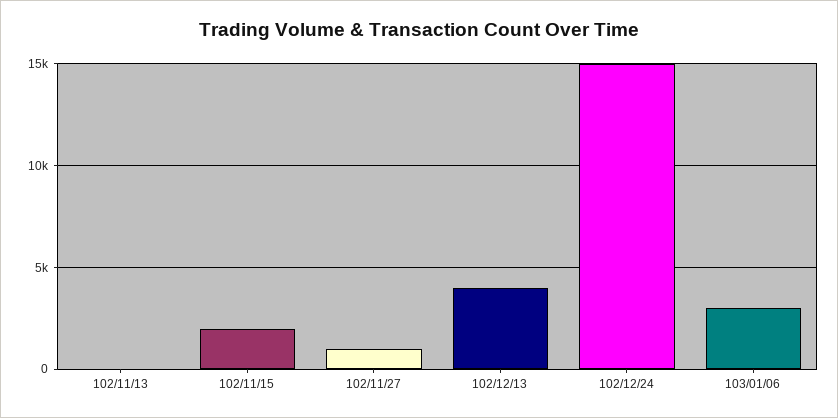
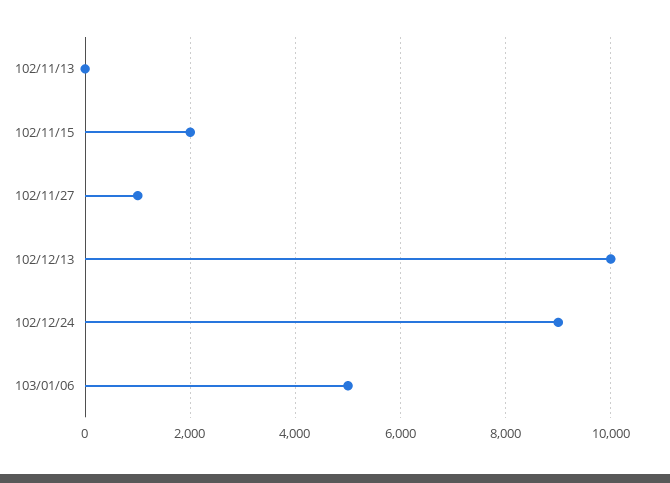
  {
    "102/11/13": 0,
    "102/11/15": 2000,
    "102/11/27": 1000,
-   "102/12/13": 4000,
+   "102/12/13": 10000,
-   "102/12/24": 15000,
+   "102/12/24": 9000,
-   "103/01/06": 3000
+   "103/01/06": 5000
  }

